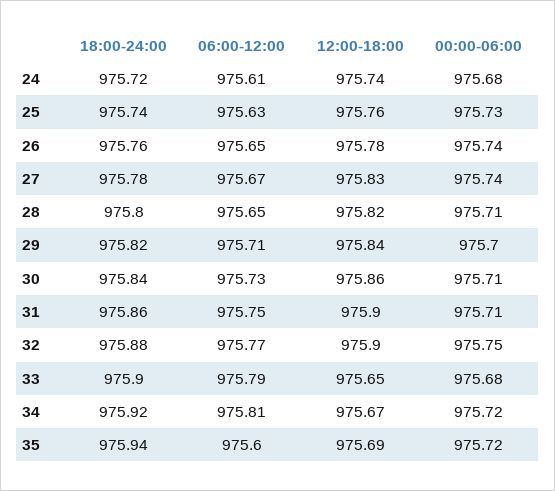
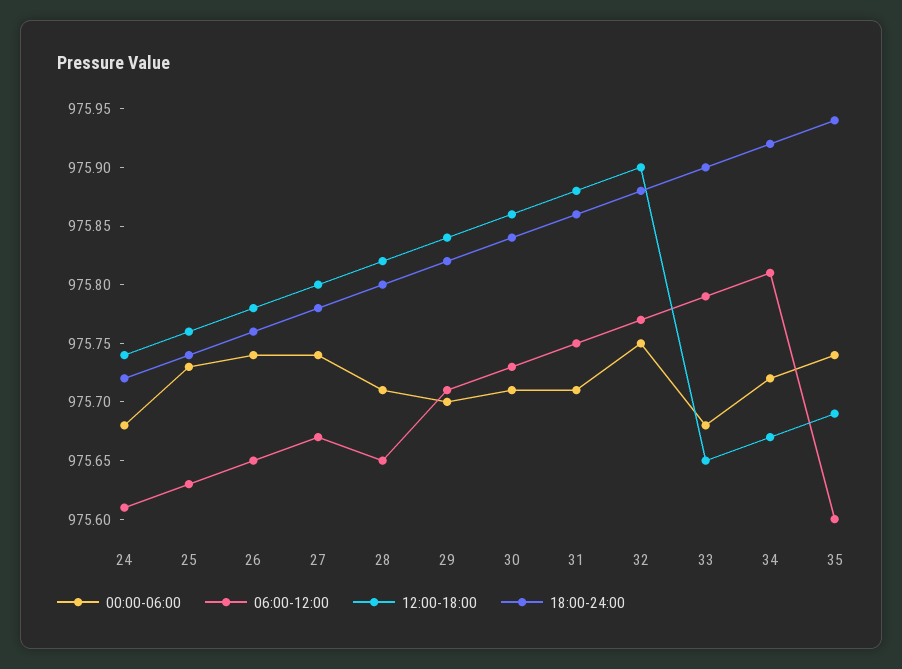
  {
    "18:00-24:00": {
      "24": 975.72,
      "25": 975.74,
      "26": 975.76,
      "27": 975.78,
      "28": 975.8,
      "29": 975.82,
      "30": 975.84,
      "31": 975.86,
      "32": 975.88,
      "33": 975.9,
      "34": 975.92,
      "35": 975.94
    },
    "06:00-12:00": {
      "24": 975.61,
      "25": 975.63,
      "26": 975.65,
      "27": 975.67,
      "28": 975.65,
      "29": 975.71,
      "30": 975.73,
      "31": 975.75,
      "32": 975.77,
      "33": 975.79,
      "34": 975.81,
      "35": 975.6
    },
    "12:00-18:00": {
      "24": 975.74,
      "25": 975.76,
      "26": 975.78,
-     "27": 975.83,
+     "27": 975.8,
      "28": 975.82,
      "29": 975.84,
      "30": 975.86,
-     "31": 975.9,
+     "31": 975.88,
      "32": 975.9,
      "33": 975.65,
      "34": 975.67,
      "35": 975.69
    },
    "00:00-06:00": {
      "24": 975.68,
      "25": 975.73,
      "26": 975.74,
      "27": 975.74,
      "28": 975.71,
      "29": 975.7,
      "30": 975.71,
      "31": 975.71,
      "32": 975.75,
      "33": 975.68,
      "34": 975.72,
-     "35": 975.72
+     "35": 975.74
    }
  }

